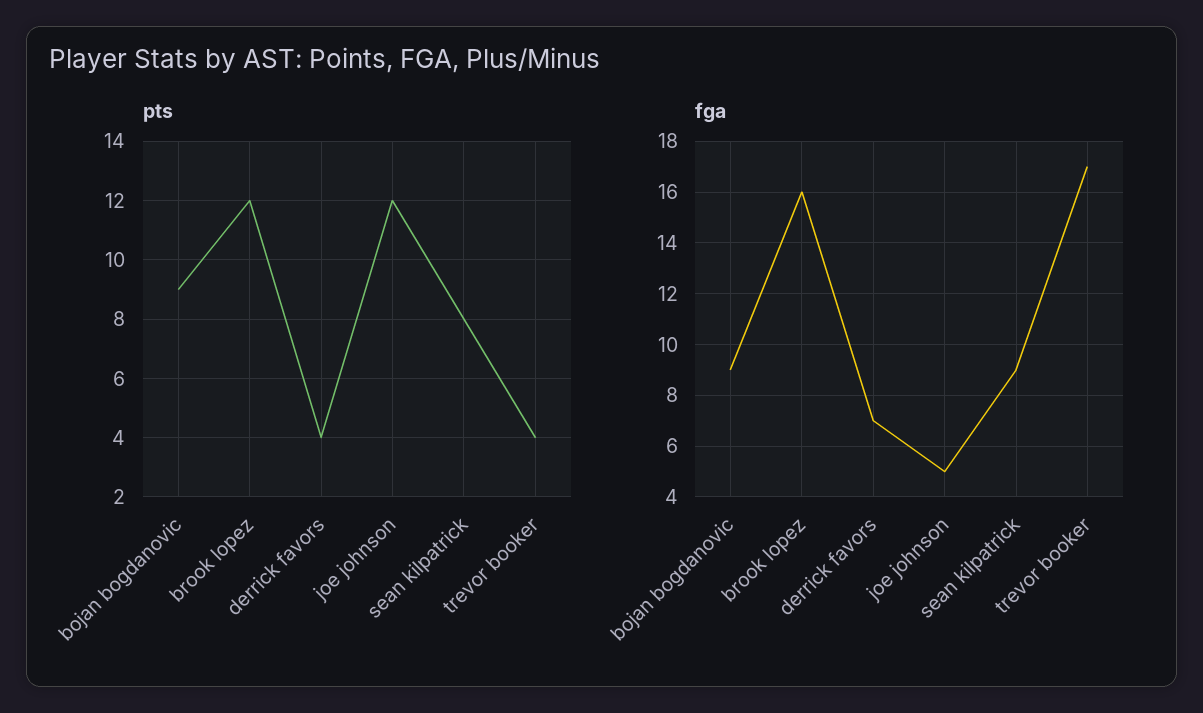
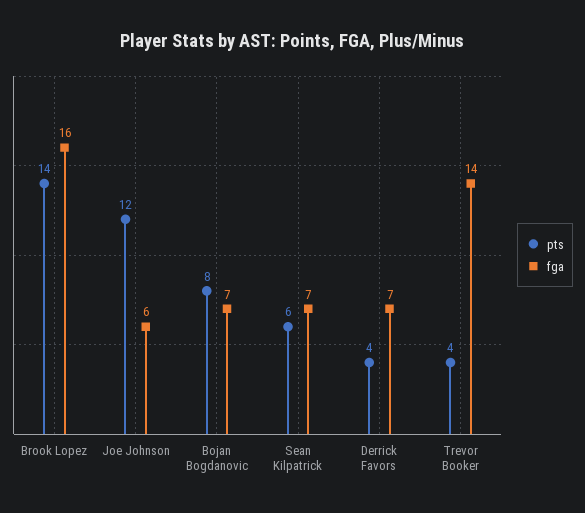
  {
    "pts": {
-     "bojan bogdanovic": 9,
+     "bojan bogdanovic": 8,
-     "brook lopez": 12,
+     "brook lopez": 14,
      "derrick favors": 4,
      "joe johnson": 12,
-     "sean kilpatrick": 8,
+     "sean kilpatrick": 6,
      "trevor booker": 4
    },
    "fga": {
-     "bojan bogdanovic": 9,
+     "bojan bogdanovic": 7,
      "brook lopez": 16,
      "derrick favors": 7,
-     "joe johnson": 5,
+     "joe johnson": 6,
-     "sean kilpatrick": 9,
+     "sean kilpatrick": 7,
-     "trevor booker": 17
+     "trevor booker": 14
    }
  }

